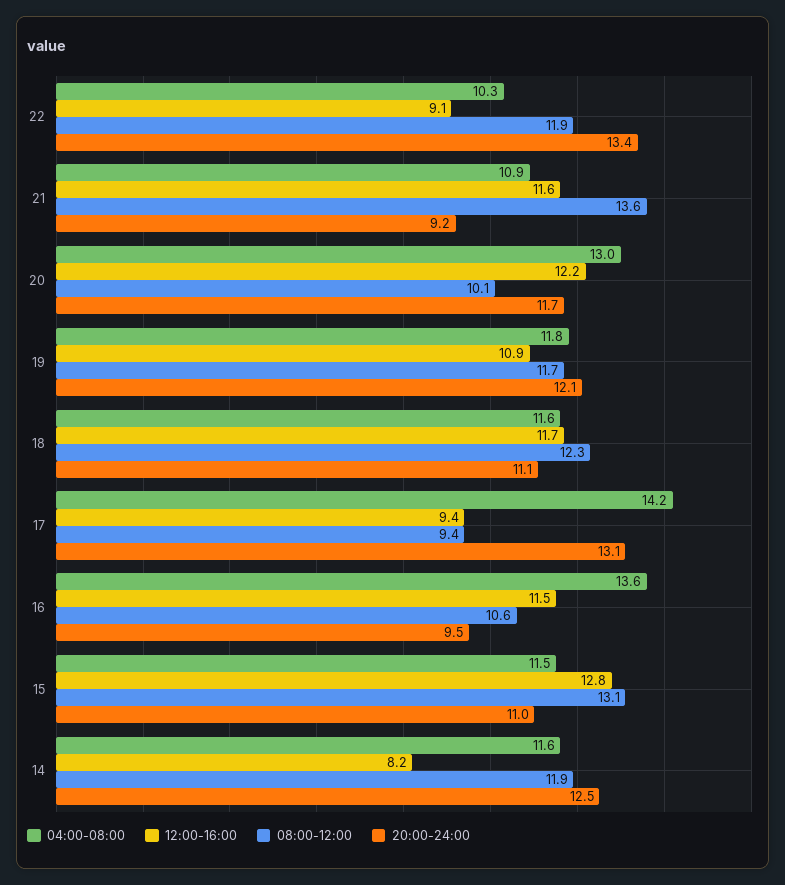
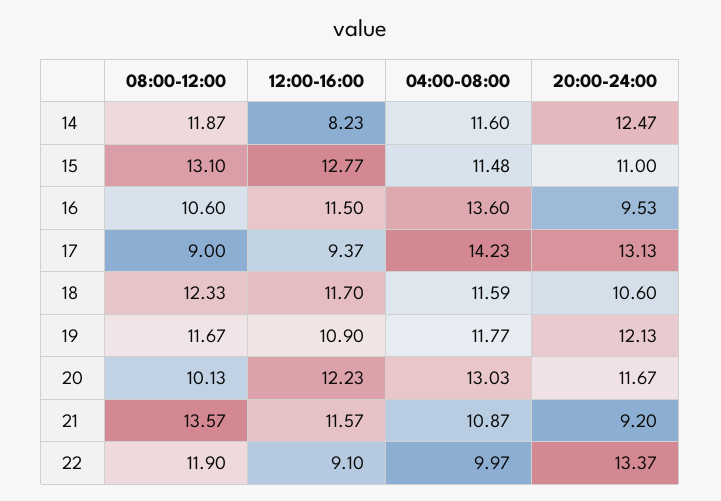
  {
    "04:00-08:00": {
-     "22": 10.3,
+     "22": 9.97,
      "21": 10.87,
      "20": 13.03,
      "19": 11.77,
      "18": 11.59,
      "17": 14.23,
      "16": 13.6,
      "15": 11.48,
      "14": 11.6
    },
    "12:00-16:00": {
      "22": 9.1,
      "21": 11.57,
      "20": 12.23,
      "19": 10.9,
      "18": 11.7,
      "17": 9.37,
      "16": 11.5,
      "15": 12.77,
      "14": 8.23
    },
    "08:00-12:00": {
      "22": 11.9,
      "21": 13.57,
      "20": 10.13,
      "19": 11.67,
      "18": 12.33,
-     "17": 9.4,
+     "17": 9,
      "16": 10.6,
      "15": 13.1,
      "14": 11.87
    },
    "20:00-24:00": {
      "22": 13.37,
      "21": 9.2,
      "20": 11.67,
      "19": 12.13,
-     "18": 11.1,
+     "18": 10.6,
      "17": 13.13,
      "16": 9.53,
      "15": 11,
      "14": 12.47
    }
  }

